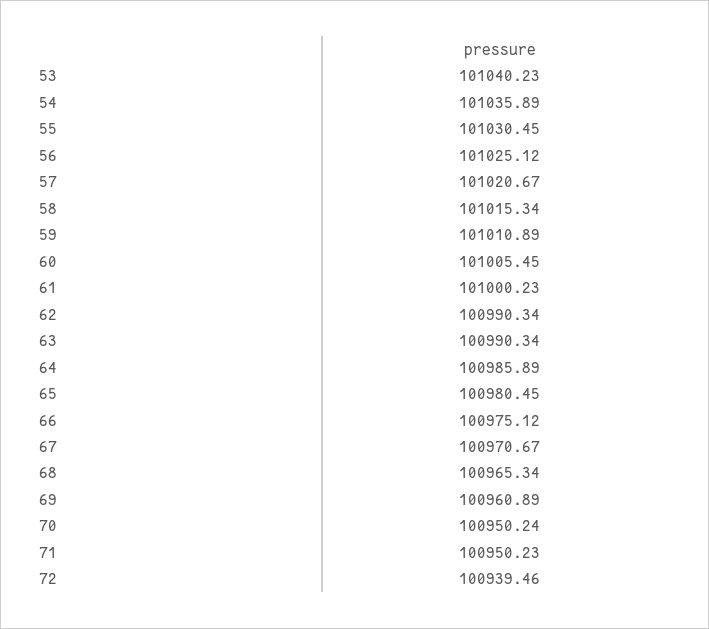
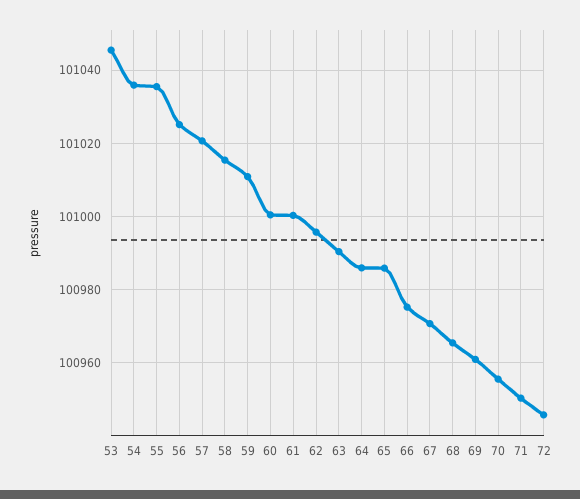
  {
-   "53": 101040.23,
+   "53": 101046,
    "54": 101035.89,
-   "55": 101030.45,
+   "55": 101036,
    "56": 101025.12,
    "57": 101020.67,
    "58": 101015.34,
    "59": 101010.89,
-   "60": 101005.45,
+   "60": 101000,
    "61": 101000.23,
-   "62": 100990.34,
+   "62": 100996,
    "63": 100990.34,
    "64": 100985.89,
-   "65": 100980.45,
+   "65": 100986,
    "66": 100975.12,
    "67": 100970.67,
    "68": 100965.34,
    "69": 100960.89,
-   "70": 100950.24,
+   "70": 100956,
    "71": 100950.23,
-   "72": 100939.46
+   "72": 100946
  }

